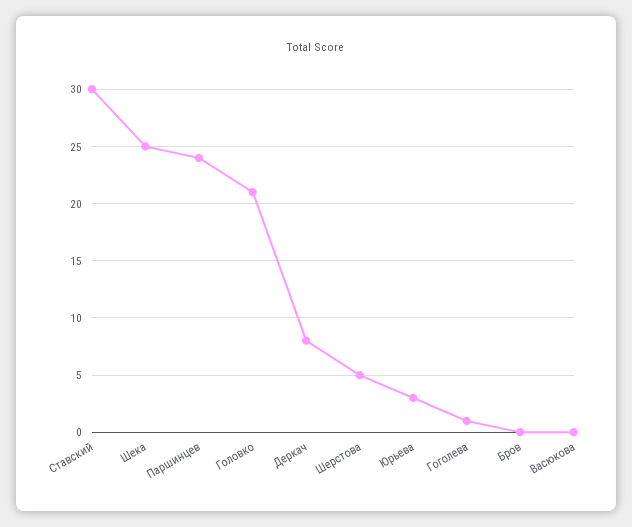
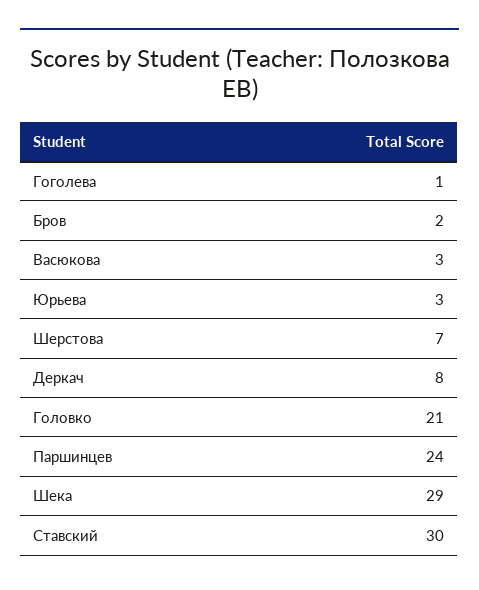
  {
    "Ставский": 30,
-   "Шека": 25,
+   "Шека": 29,
    "Паршинцев": 24,
    "Головко": 21,
    "Деркач": 8,
-   "Шерстова": 5,
+   "Шерстова": 7,
    "Юрьева": 3,
    "Гоголева": 1,
-   "Бров": 0,
+   "Бров": 2,
-   "Васюкова": 0
+   "Васюкова": 3
  }

